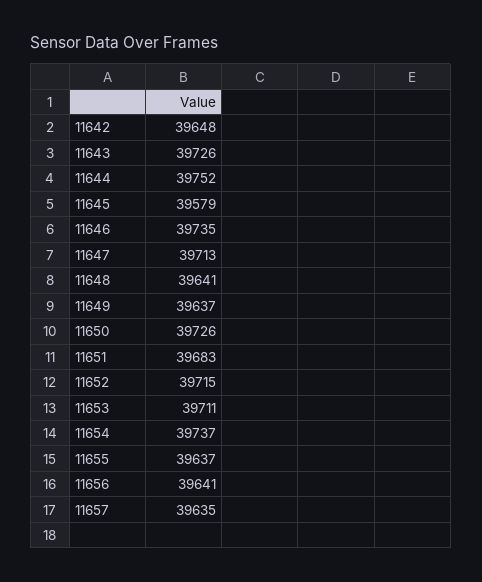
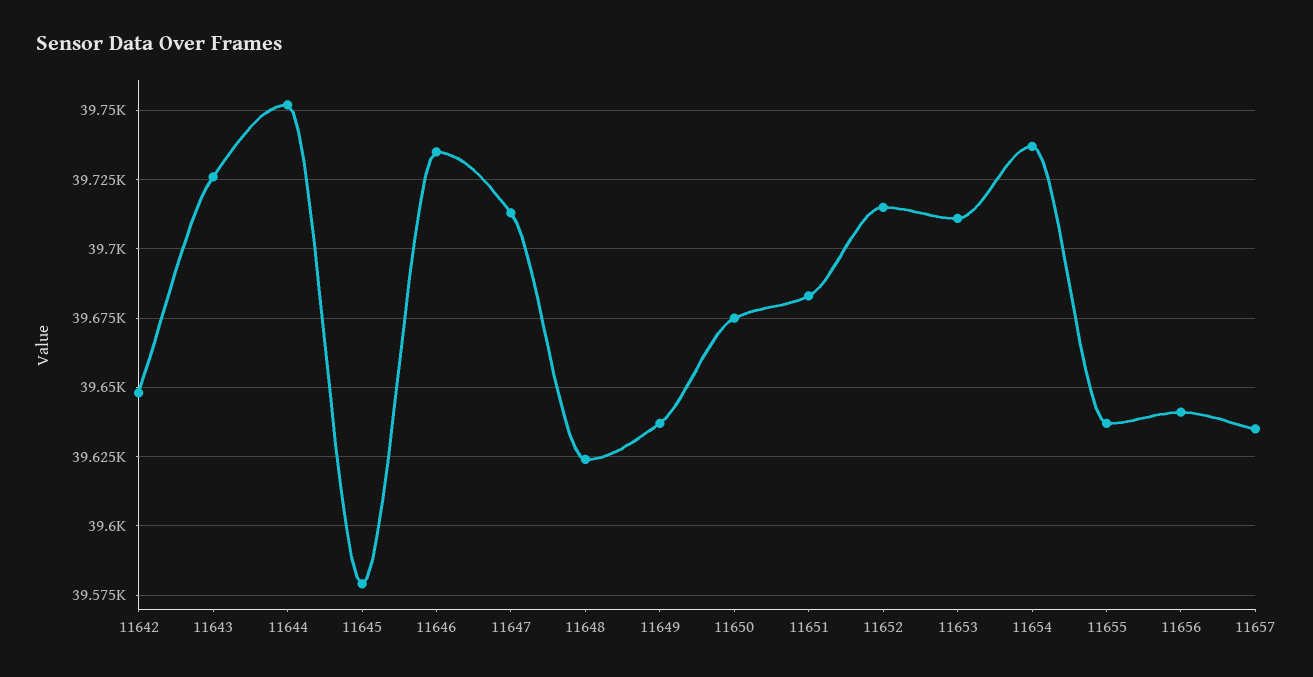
  {
    "11642": 39648,
    "11643": 39726,
    "11644": 39752,
    "11645": 39579,
    "11646": 39735,
    "11647": 39713,
-   "11648": 39641,
+   "11648": 39625,
    "11649": 39637,
-   "11650": 39726,
+   "11650": 39675,
    "11651": 39683,
    "11652": 39715,
    "11653": 39711,
    "11654": 39737,
    "11655": 39637,
    "11656": 39641,
    "11657": 39635
  }

